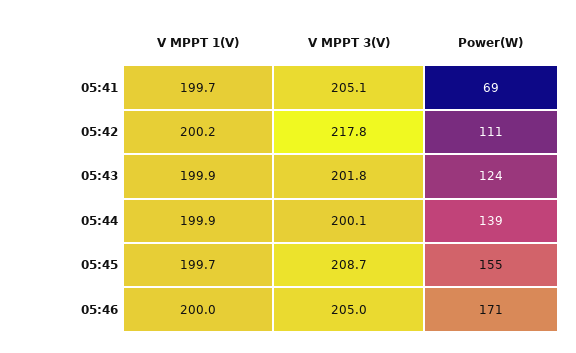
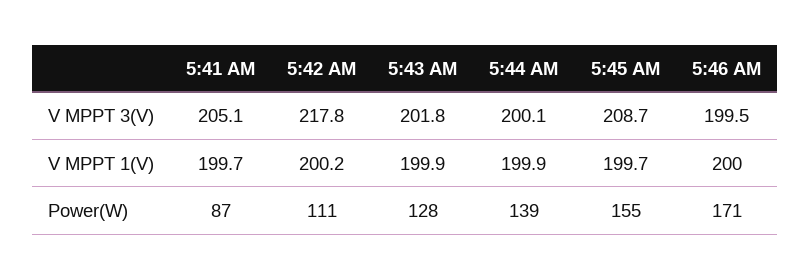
  {
    "V MPPT 1(V)": {
      "05:41": 199.7,
      "05:42": 200.2,
      "05:43": 199.9,
      "05:44": 199.9,
      "05:45": 199.7,
      "05:46": 200
    },
    "V MPPT 3(V)": {
      "05:41": 205.1,
      "05:42": 217.8,
      "05:43": 201.8,
      "05:44": 200.1,
      "05:45": 208.7,
-     "05:46": 205
+     "05:46": 199.5
    },
    "Power(W)": {
-     "05:41": 69,
+     "05:41": 87,
      "05:42": 111,
-     "05:43": 124,
+     "05:43": 128,
      "05:44": 139,
      "05:45": 155,
      "05:46": 171
    }
  }

